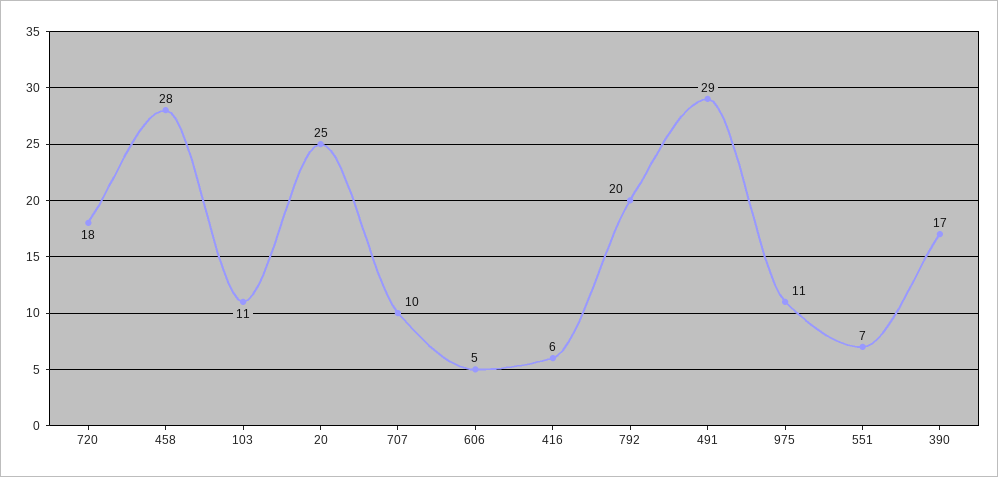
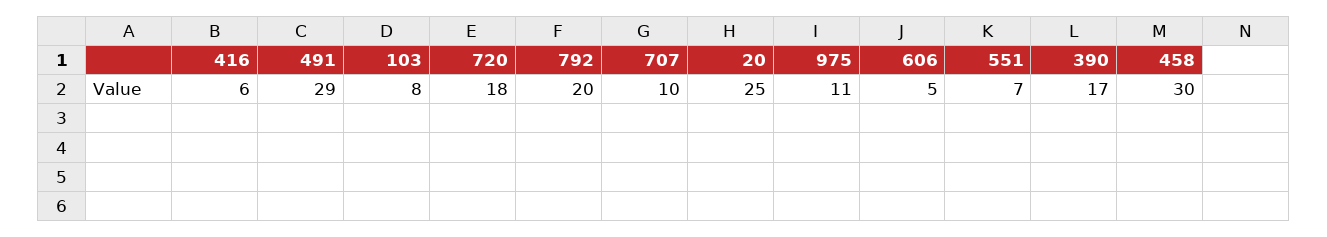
  {
    "720": 18,
-   "458": 28,
+   "458": 30,
-   "103": 11,
+   "103": 8,
    "20": 25,
    "707": 10,
    "606": 5,
    "416": 6,
    "792": 20,
    "491": 29,
    "975": 11,
    "551": 7,
    "390": 17
  }

